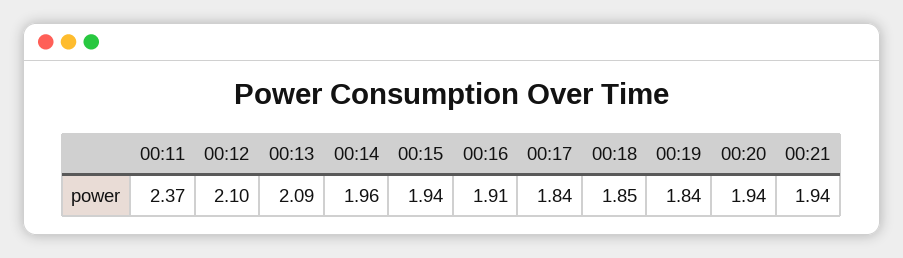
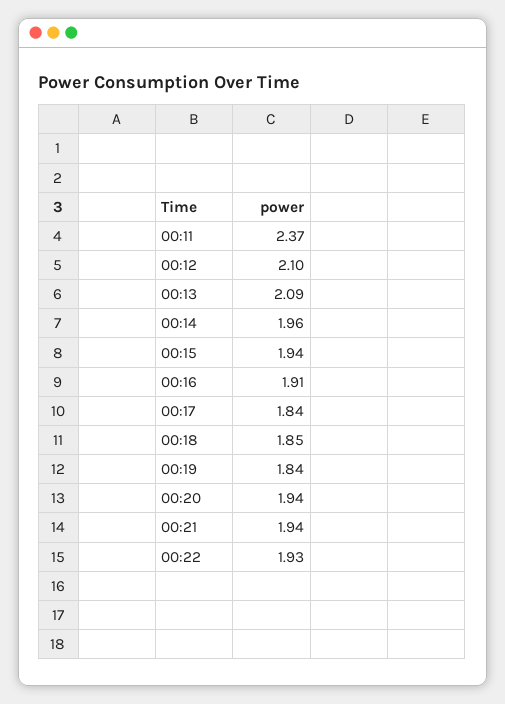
  {
    "00:11": 2.37,
    "00:12": 2.1,
    "00:13": 2.09,
    "00:14": 1.96,
    "00:15": 1.94,
    "00:16": 1.91,
    "00:17": 1.84,
    "00:18": 1.85,
    "00:19": 1.84,
    "00:20": 1.94,
-   "00:21": 1.94
+   "00:21": 1.94,
+   "00:22": 1.93
  }

